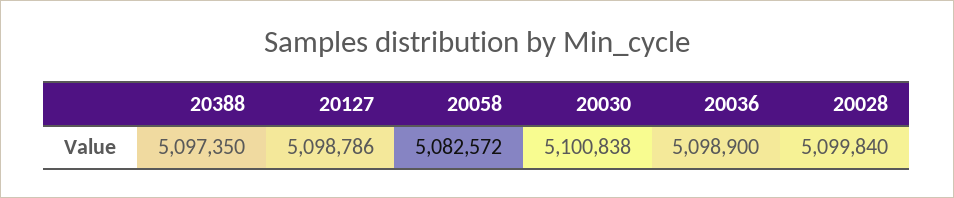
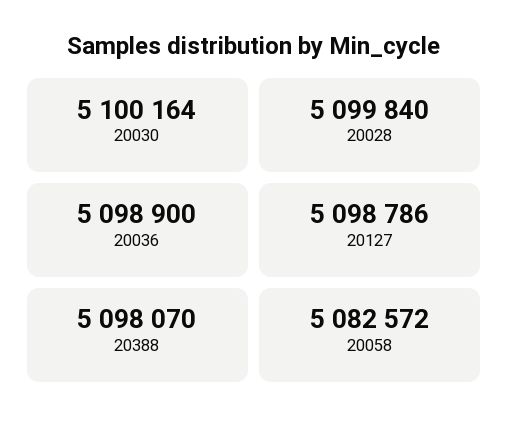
  {
-   "20388": 5097350,
+   "20388": 5098070,
    "20127": 5098786,
    "20058": 5082572,
-   "20030": 5100838,
+   "20030": 5100164,
    "20036": 5098900,
    "20028": 5099840
  }

